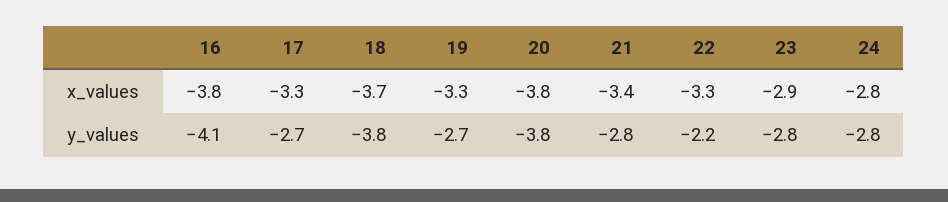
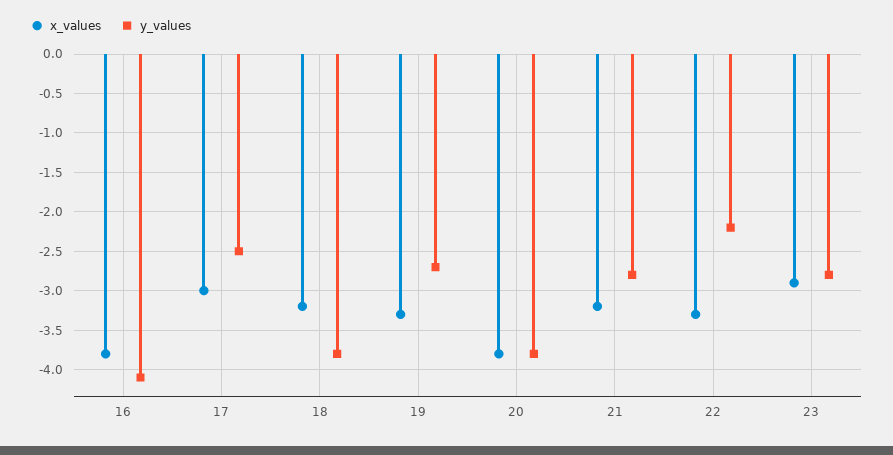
  {
    "x_values": {
      "16": -3.8,
-     "17": -3.3,
+     "17": -3,
-     "18": -3.7,
+     "18": -3.2,
      "19": -3.3,
      "20": -3.8,
-     "21": -3.4,
+     "21": -3.2,
      "22": -3.3,
-     "23": -2.9,
+     "23": -2.9
-     "24": -2.8
    },
    "y_values": {
      "16": -4.1,
-     "17": -2.7,
+     "17": -2.5,
      "18": -3.8,
      "19": -2.7,
      "20": -3.8,
      "21": -2.8,
      "22": -2.2,
-     "23": -2.8,
+     "23": -2.8
-     "24": -2.8
    }
  }

